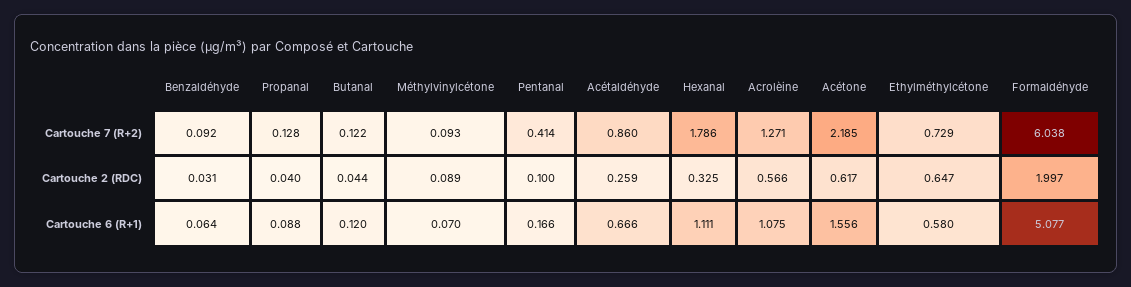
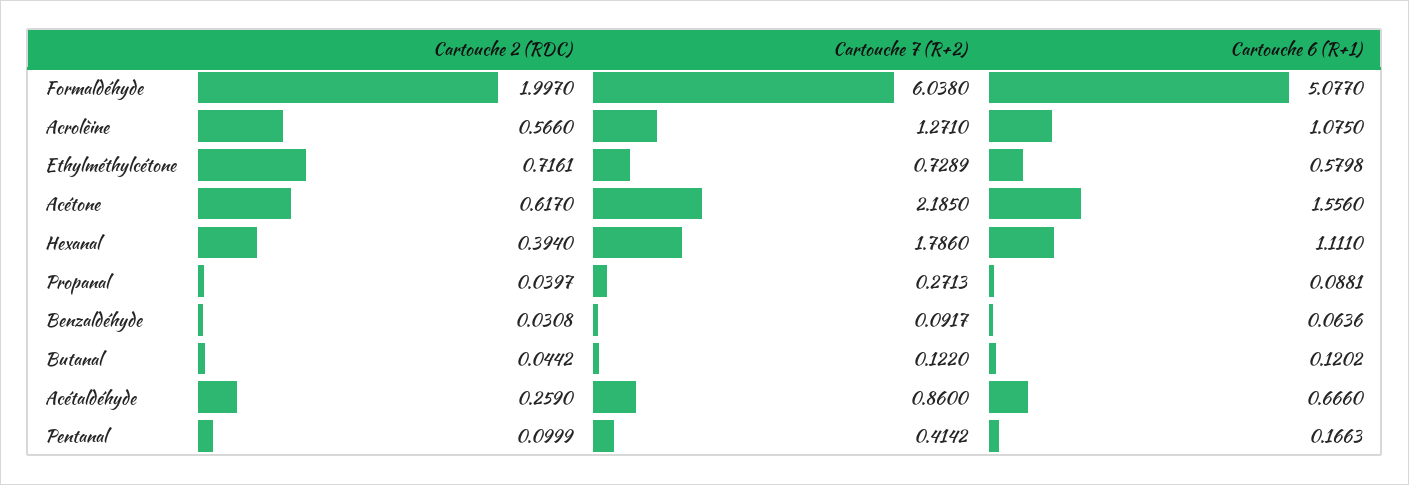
  {
    "Benzaldéhyde": {
      "Cartouche 7 (R+2)": 0.0917,
      "Cartouche 2 (RDC)": 0.0308,
      "Cartouche 6 (R+1)": 0.0636
    },
    "Propanal": {
-     "Cartouche 7 (R+2)": 0.128,
+     "Cartouche 7 (R+2)": 0.2713,
      "Cartouche 2 (RDC)": 0.0397,
      "Cartouche 6 (R+1)": 0.0881
    },
    "Butanal": {
      "Cartouche 7 (R+2)": 0.122,
      "Cartouche 2 (RDC)": 0.0442,
      "Cartouche 6 (R+1)": 0.1202
    },
-   "Méthylvinylcétone": {
-     "Cartouche 7 (R+2)": 0.093,
-     "Cartouche 2 (RDC)": 0.089,
-     "Cartouche 6 (R+1)": 0.07
-   },
    "Pentanal": {
      "Cartouche 7 (R+2)": 0.4142,
      "Cartouche 2 (RDC)": 0.0999,
      "Cartouche 6 (R+1)": 0.1663
    },
    "Acétaldéhyde": {
      "Cartouche 7 (R+2)": 0.86,
      "Cartouche 2 (RDC)": 0.259,
      "Cartouche 6 (R+1)": 0.666
    },
    "Hexanal": {
      "Cartouche 7 (R+2)": 1.786,
-     "Cartouche 2 (RDC)": 0.325,
+     "Cartouche 2 (RDC)": 0.394,
      "Cartouche 6 (R+1)": 1.111
    },
    "Acrolèine": {
      "Cartouche 7 (R+2)": 1.271,
      "Cartouche 2 (RDC)": 0.566,
      "Cartouche 6 (R+1)": 1.075
    },
    "Acétone": {
      "Cartouche 7 (R+2)": 2.185,
      "Cartouche 2 (RDC)": 0.617,
      "Cartouche 6 (R+1)": 1.556
    },
    "Ethylméthylcétone": {
      "Cartouche 7 (R+2)": 0.7289,
-     "Cartouche 2 (RDC)": 0.647,
+     "Cartouche 2 (RDC)": 0.7161,
      "Cartouche 6 (R+1)": 0.5798
    },
    "Formaldéhyde": {
      "Cartouche 7 (R+2)": 6.038,
      "Cartouche 2 (RDC)": 1.997,
      "Cartouche 6 (R+1)": 5.077
    }
  }

